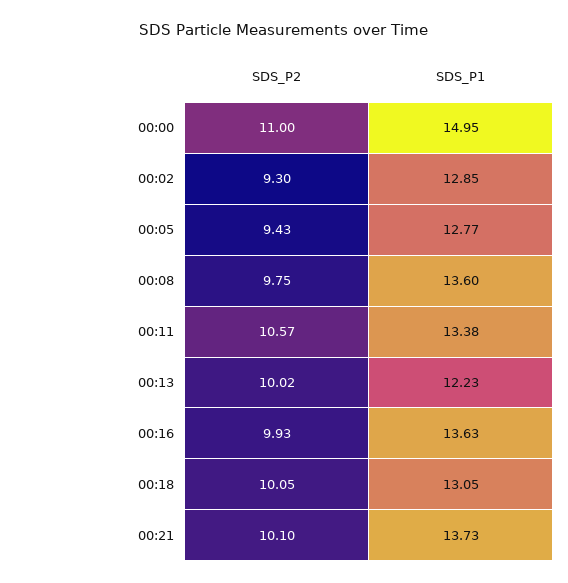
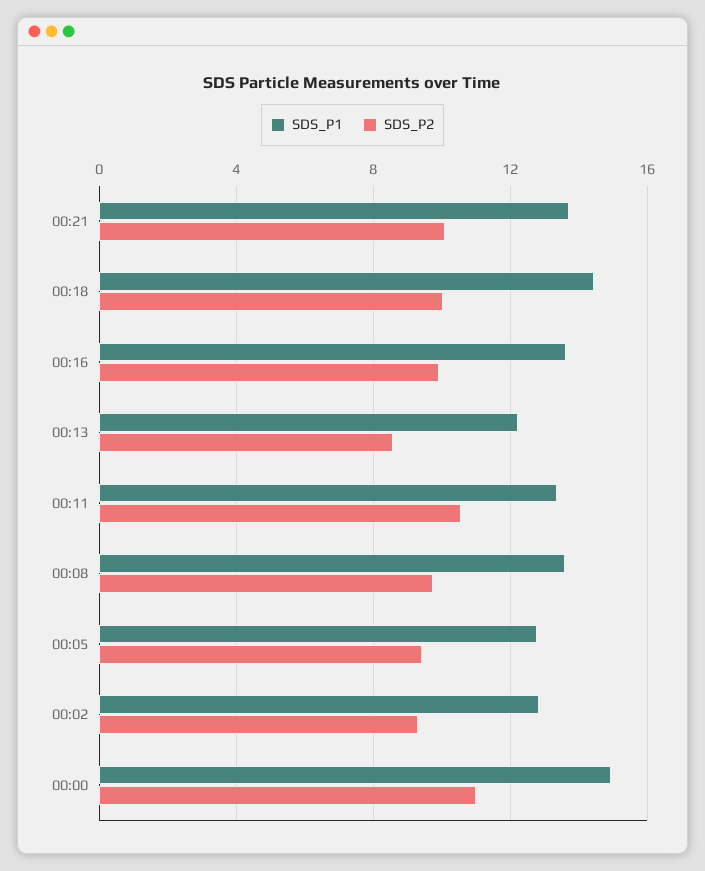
  {
    "SDS_P2": {
      "00:00": 11,
      "00:02": 9.3,
      "00:05": 9.43,
      "00:08": 9.75,
      "00:11": 10.57,
-     "00:13": 10.02,
+     "00:13": 8.5,
      "00:16": 9.93,
      "00:18": 10.05,
      "00:21": 10.1
    },
    "SDS_P1": {
      "00:00": 14.95,
      "00:02": 12.85,
      "00:05": 12.77,
      "00:08": 13.6,
      "00:11": 13.38,
      "00:13": 12.23,
      "00:16": 13.63,
-     "00:18": 13.05,
+     "00:18": 14.5,
      "00:21": 13.73
    }
  }

